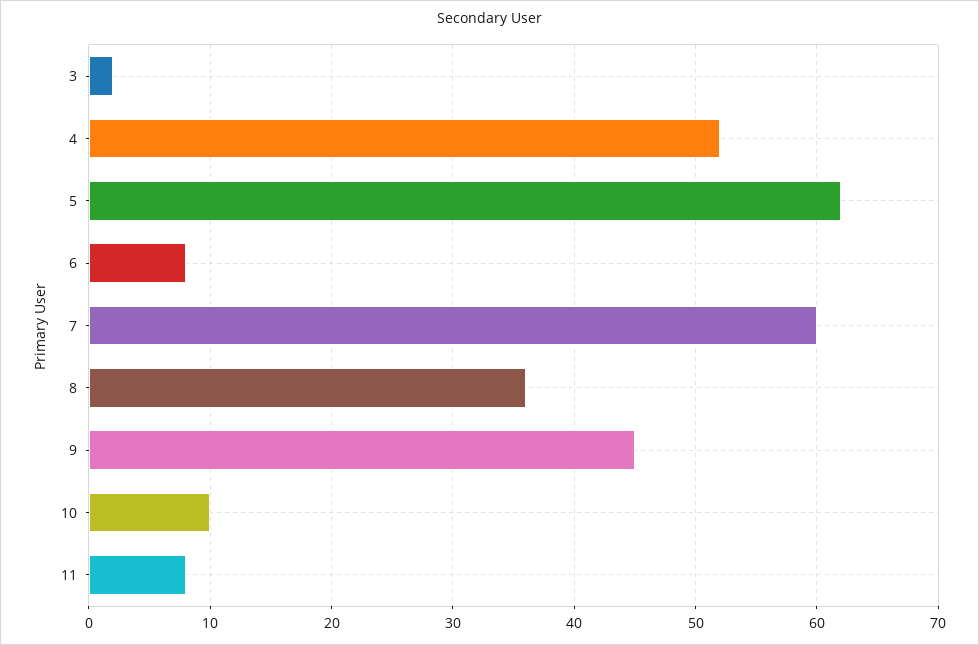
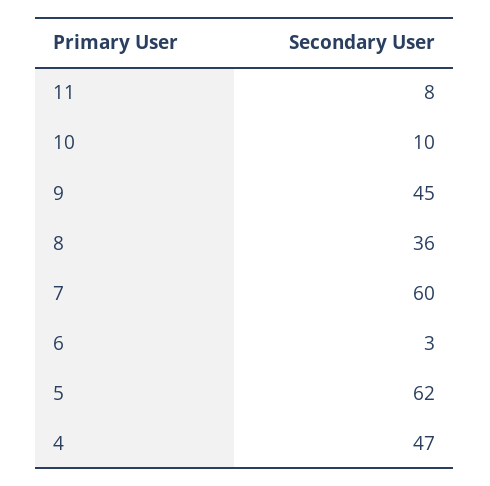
  {
-   "3": 2,
-   "4": 52,
+   "4": 47,
    "5": 62,
-   "6": 8,
+   "6": 3,
    "7": 60,
    "8": 36,
    "9": 45,
    "10": 10,
    "11": 8
  }

